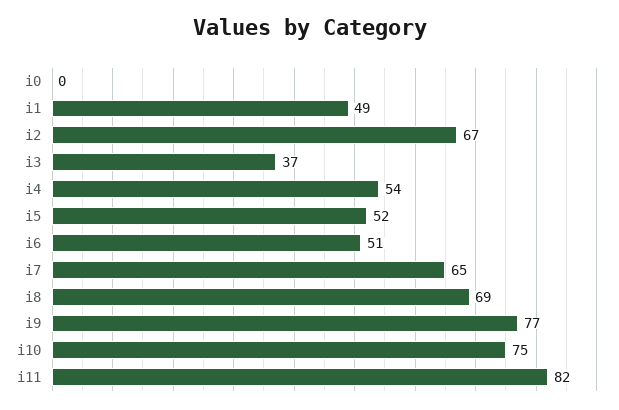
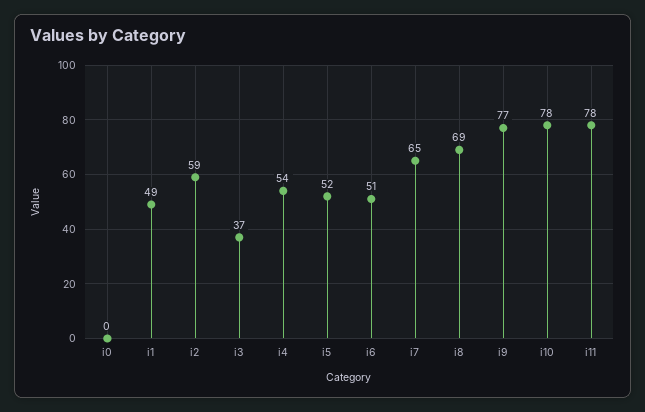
  {
    "i0": 0,
    "i1": 49,
-   "i2": 67,
+   "i2": 59,
    "i3": 37,
    "i4": 54,
    "i5": 52,
    "i6": 51,
    "i7": 65,
    "i8": 69,
    "i9": 77,
-   "i10": 75,
+   "i10": 78,
-   "i11": 82
+   "i11": 78
  }

